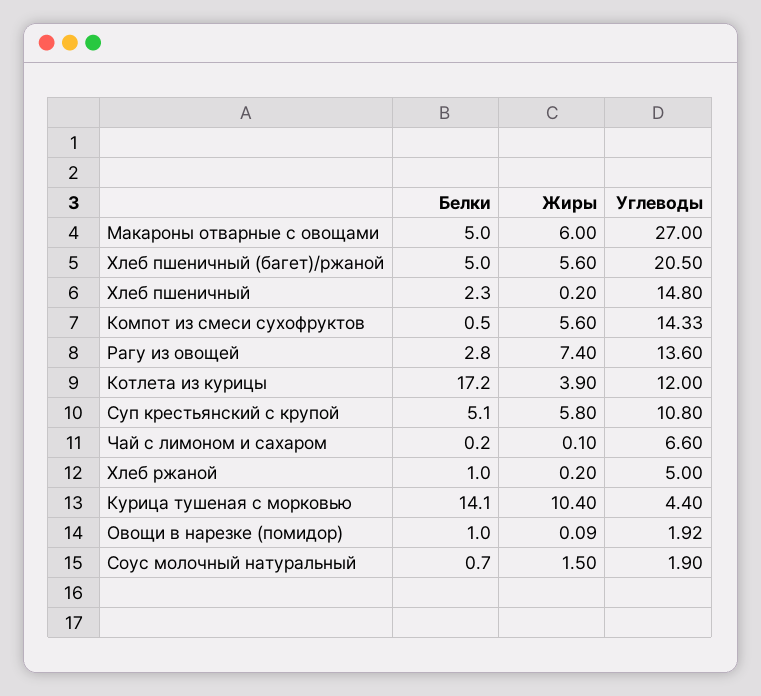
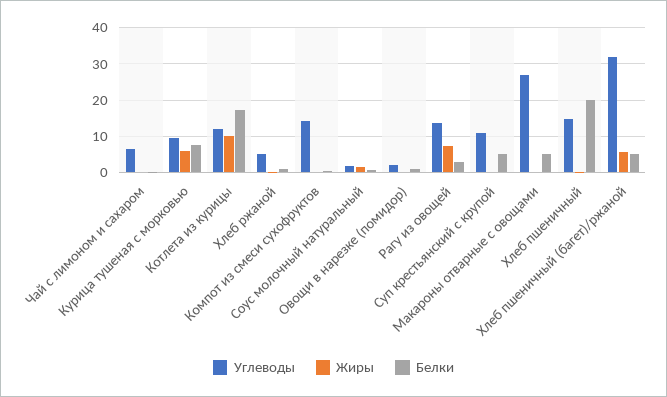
  {
    "Белки": {
      "Макароны отварные с овощами": 5,
      "Хлеб пшеничный (багет)/ржаной": 5,
-     "Хлеб пшеничный": 2.3,
+     "Хлеб пшеничный": 20,
      "Компот из смеси сухофруктов": 0.5,
      "Рагу из овощей": 2.8,
      "Котлета из курицы": 17.2,
      "Суп крестьянский с крупой": 5.1,
      "Чай с лимоном и сахаром": 0.2,
      "Хлеб ржаной": 1,
-     "Курица тушеная с морковью": 14.1,
+     "Курица тушеная с морковью": 8,
      "Овощи в нарезке (помидор)": 1,
      "Соус молочный натуральный": 0.7
    },
    "Жиры": {
-     "Макароны отварные с овощами": 6,
+     "Макароны отварные с овощами": 0,
      "Хлеб пшеничный (багет)/ржаной": 5.6,
      "Хлеб пшеничный": 0.2,
-     "Компот из смеси сухофруктов": 5.6,
+     "Компот из смеси сухофруктов": 0,
      "Рагу из овощей": 7.4,
-     "Котлета из курицы": 3.9,
+     "Котлета из курицы": 10,
-     "Суп крестьянский с крупой": 5.8,
+     "Суп крестьянский с крупой": 0,
      "Чай с лимоном и сахаром": 0.1,
      "Хлеб ржаной": 0.2,
-     "Курица тушеная с морковью": 10.4,
+     "Курица тушеная с морковью": 6,
      "Овощи в нарезке (помидор)": 0.09,
      "Соус молочный натуральный": 1.5
    },
    "Углеводы": {
      "Макароны отварные с овощами": 27,
-     "Хлеб пшеничный (багет)/ржаной": 20.5,
+     "Хлеб пшеничный (багет)/ржаной": 32,
      "Хлеб пшеничный": 14.8,
      "Компот из смеси сухофруктов": 14.33,
      "Рагу из овощей": 13.6,
      "Котлета из курицы": 12,
      "Суп крестьянский с крупой": 10.8,
      "Чай с лимоном и сахаром": 6.6,
      "Хлеб ржаной": 5,
-     "Курица тушеная с морковью": 4.4,
+     "Курица тушеная с морковью": 10,
      "Овощи в нарезке (помидор)": 1.92,
      "Соус молочный натуральный": 1.9
    }
  }

